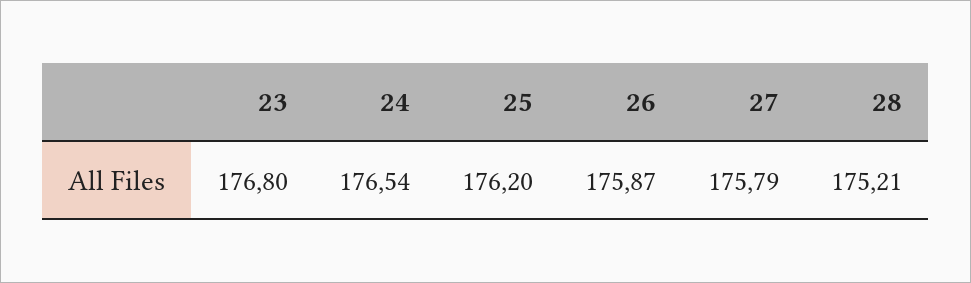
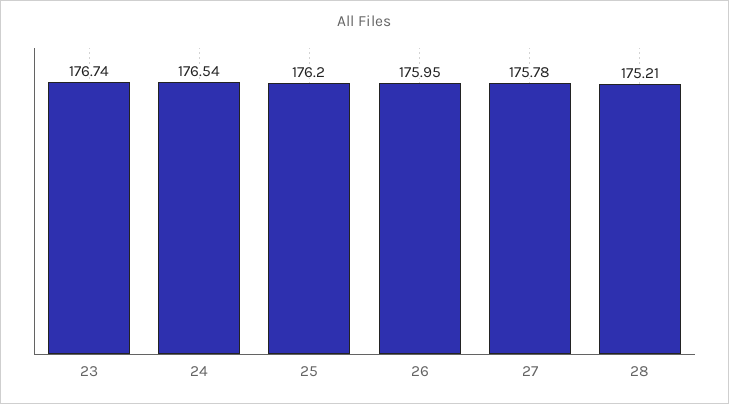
  {
-   "23": 176.8,
+   "23": 176.74,
    "24": 176.54,
    "25": 176.2,
-   "26": 175.87,
+   "26": 175.95,
-   "27": 175.79,
+   "27": 175.78,
    "28": 175.21
  }

